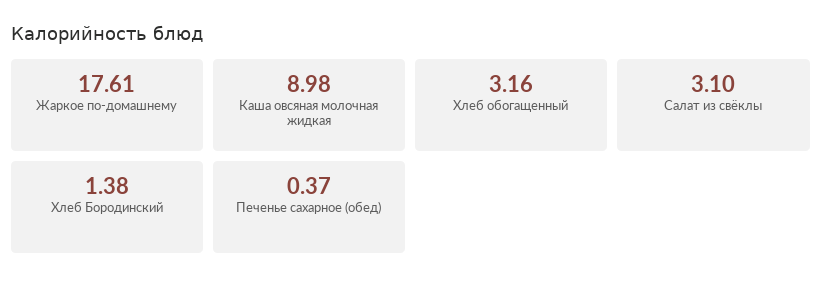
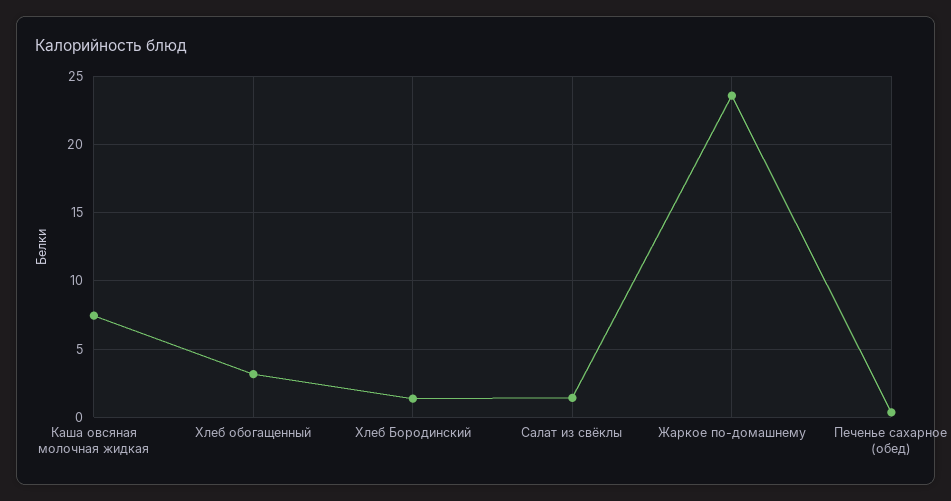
  {
-   "Жаркое по-домашнему": 17.61,
+   "Жаркое по-домашнему": 23.5,
-   "Каша овсяная молочная жидкая": 8.98,
+   "Каша овсяная молочная жидкая": 7.5,
    "Хлеб обогащенный": 3.16,
-   "Салат из свёклы": 3.1,
+   "Салат из свёклы": 1.5,
    "Хлеб Бородинский": 1.38,
    "Печенье сахарное (обед)": 0.37
  }

